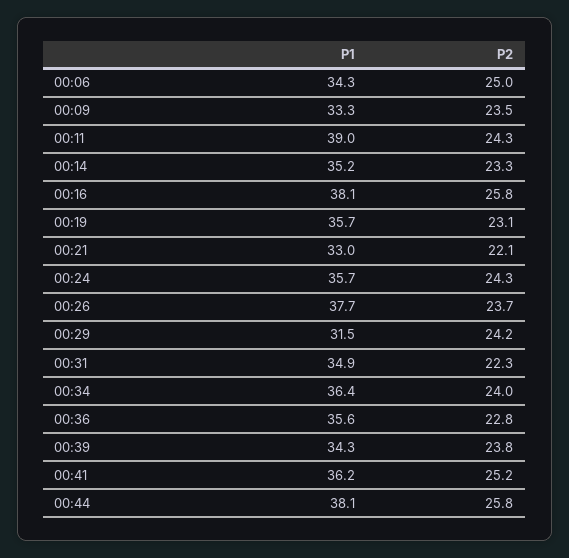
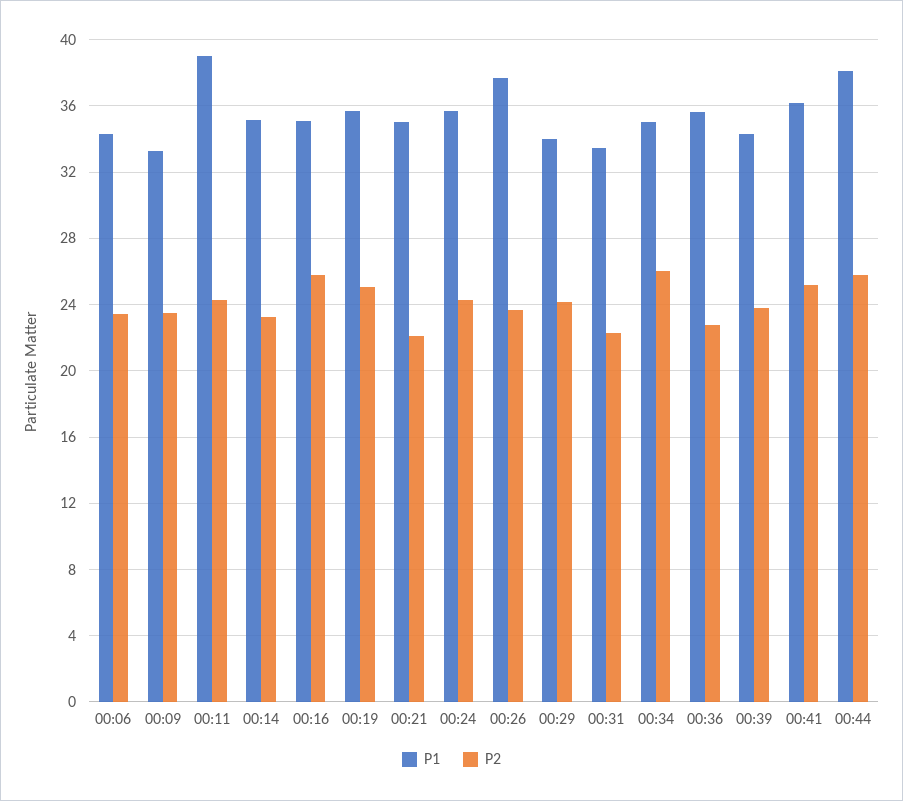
  {
    "P1": {
      "00:06": 34.3,
      "00:09": 33.3,
      "00:11": 39,
      "00:14": 35.2,
-     "00:16": 38.1,
+     "00:16": 35,
      "00:19": 35.7,
-     "00:21": 33,
+     "00:21": 35,
      "00:24": 35.7,
      "00:26": 37.7,
-     "00:29": 31.5,
+     "00:29": 34,
-     "00:31": 34.9,
+     "00:31": 33.5,
-     "00:34": 36.4,
+     "00:34": 35,
      "00:36": 35.6,
      "00:39": 34.3,
      "00:41": 36.2,
      "00:44": 38.1
    },
    "P2": {
-     "00:06": 25,
+     "00:06": 23.5,
      "00:09": 23.5,
      "00:11": 24.3,
      "00:14": 23.3,
      "00:16": 25.8,
-     "00:19": 23.1,
+     "00:19": 25,
      "00:21": 22.1,
      "00:24": 24.3,
      "00:26": 23.7,
      "00:29": 24.2,
      "00:31": 22.3,
-     "00:34": 24,
+     "00:34": 26,
      "00:36": 22.8,
      "00:39": 23.8,
      "00:41": 25.2,
      "00:44": 25.8
    }
  }

